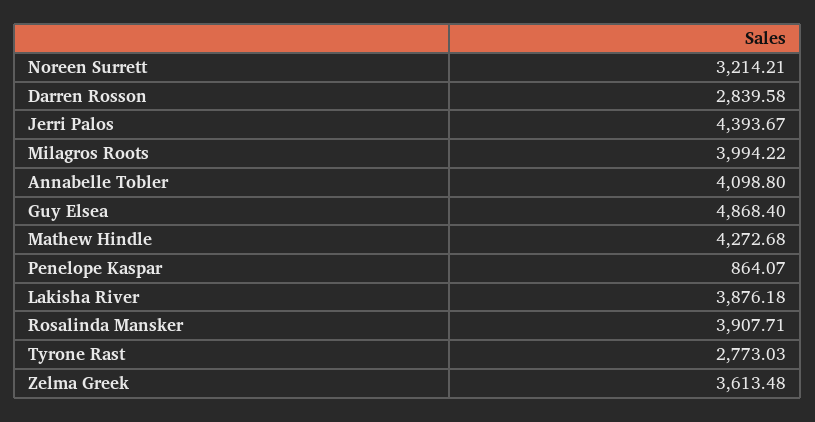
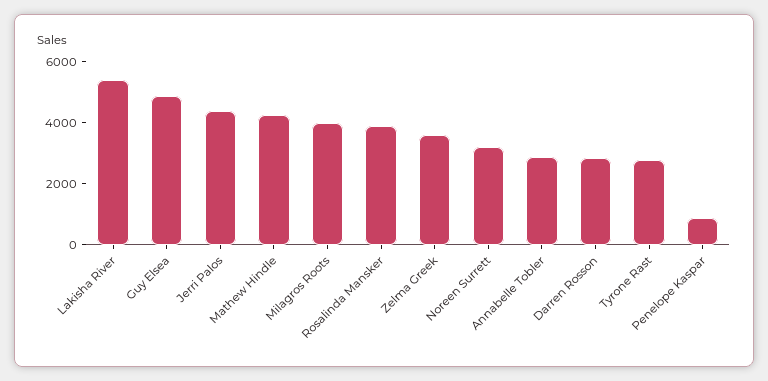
  {
    "Noreen Surrett": 3214.21,
    "Darren Rosson": 2839.58,
    "Jerri Palos": 4393.67,
    "Milagros Roots": 3994.22,
-   "Annabelle Tobler": 4098.8,
+   "Annabelle Tobler": 3000,
    "Guy Elsea": 4868.4,
    "Mathew Hindle": 4272.68,
    "Penelope Kaspar": 864.07,
-   "Lakisha River": 3876.18,
+   "Lakisha River": 5500,
    "Rosalinda Mansker": 3907.71,
    "Tyrone Rast": 2773.03,
    "Zelma Greek": 3613.48
  }

